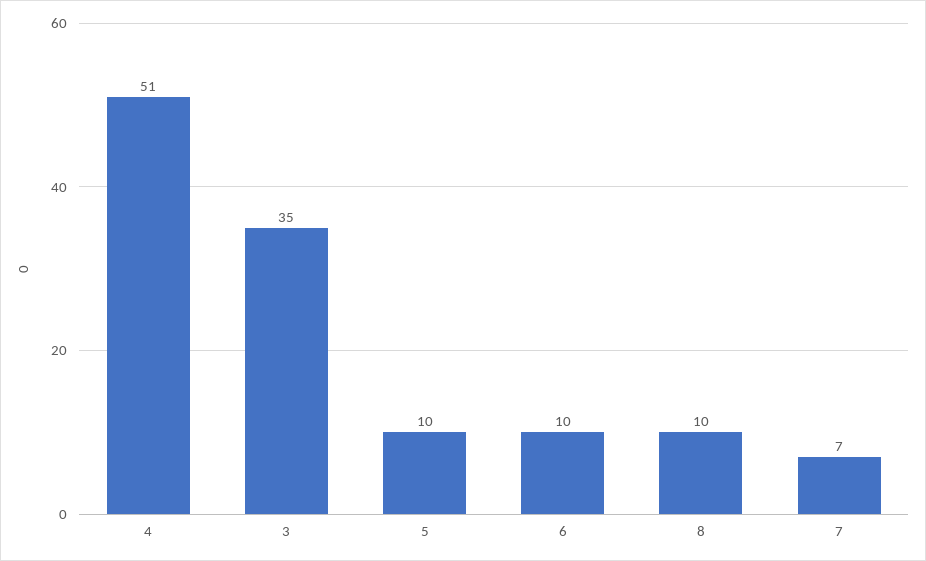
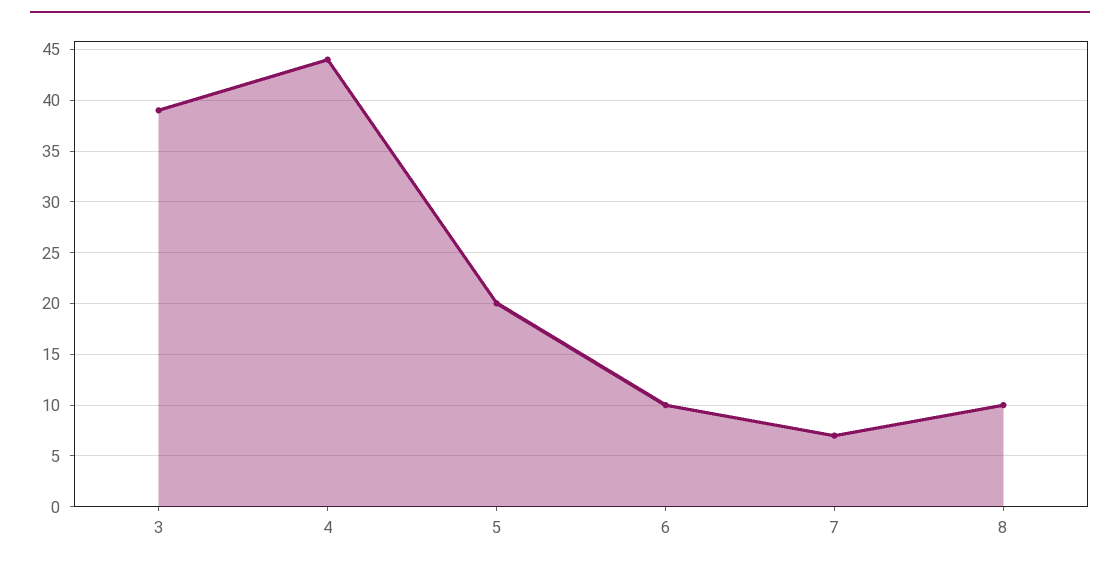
  {
-   "4": 51,
+   "4": 44,
-   "3": 35,
+   "3": 39,
-   "5": 10,
+   "5": 20,
    "6": 10,
    "8": 10,
    "7": 7
  }

